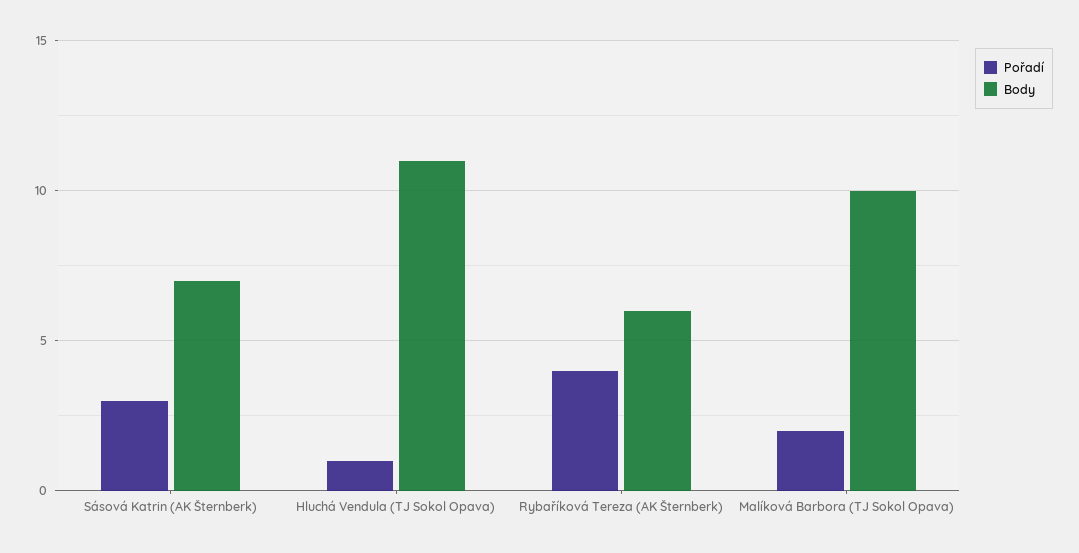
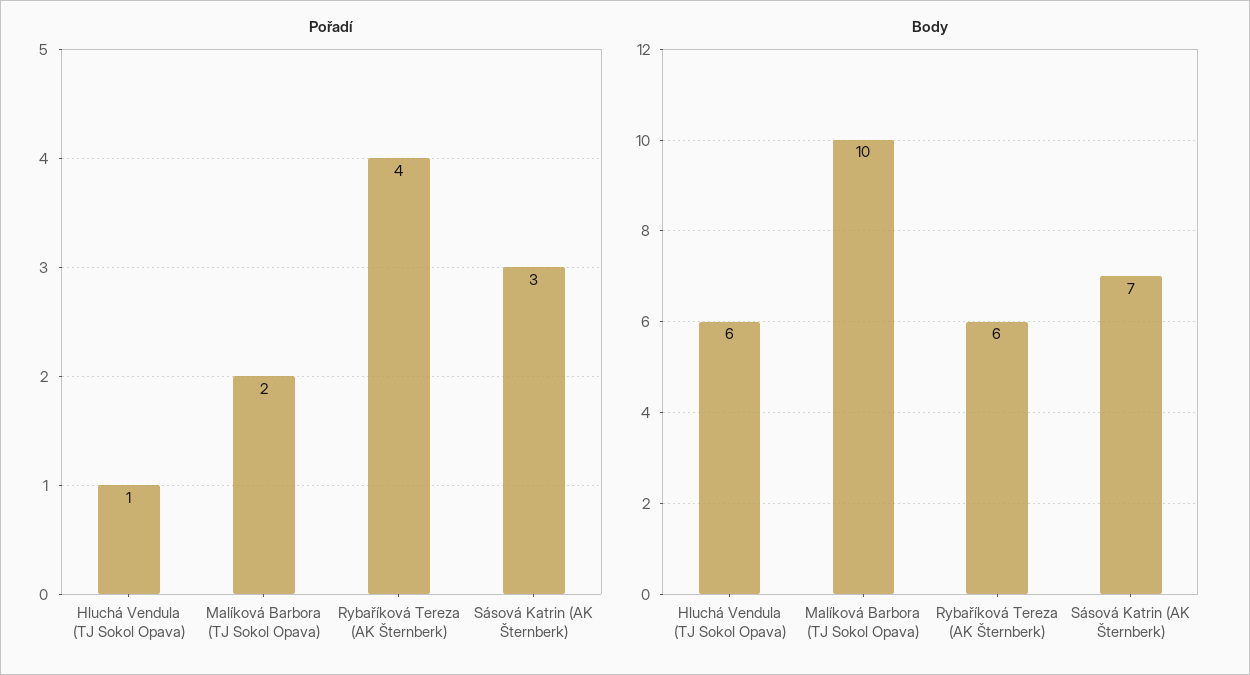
  {
    "Pořadí": {
      "Sásová Katrin (AK Šternberk)": 3,
      "Hluchá Vendula (TJ Sokol Opava)": 1,
      "Rybaříková Tereza (AK Šternberk)": 4,
      "Malíková Barbora (TJ Sokol Opava)": 2
    },
    "Body": {
      "Sásová Katrin (AK Šternberk)": 7,
-     "Hluchá Vendula (TJ Sokol Opava)": 11,
+     "Hluchá Vendula (TJ Sokol Opava)": 6,
      "Rybaříková Tereza (AK Šternberk)": 6,
      "Malíková Barbora (TJ Sokol Opava)": 10
    }
  }

